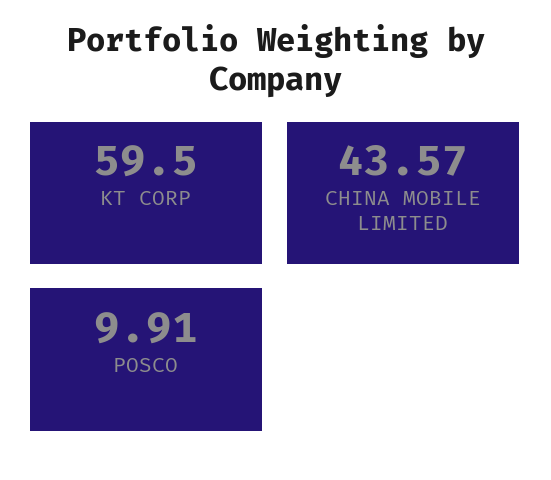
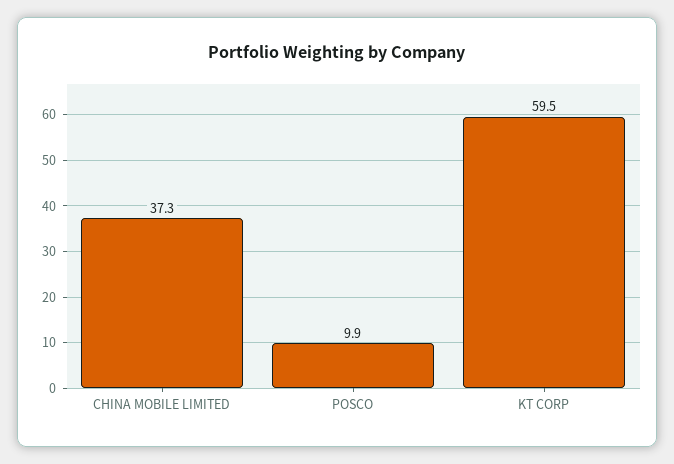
  {
    "KT CORP": 59.5,
-   "CHINA MOBILE LIMITED": 43.57,
+   "CHINA MOBILE LIMITED": 37.3,
    "POSCO": 9.91
  }

